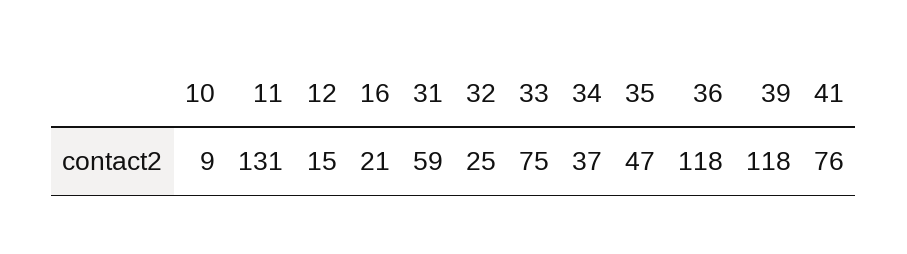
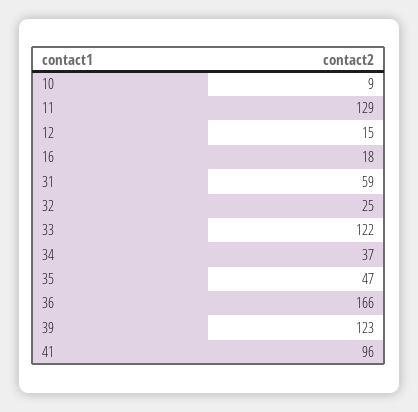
  {
    "10": 9,
-   "11": 131,
+   "11": 129,
    "12": 15,
-   "16": 21,
+   "16": 18,
    "31": 59,
    "32": 25,
-   "33": 75,
+   "33": 122,
    "34": 37,
    "35": 47,
-   "36": 118,
+   "36": 166,
-   "39": 118,
+   "39": 123,
-   "41": 76
+   "41": 96
  }

